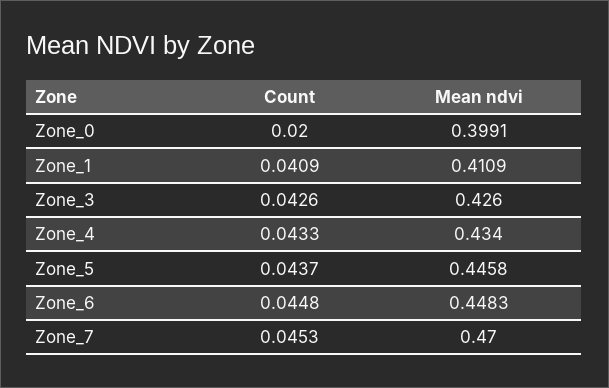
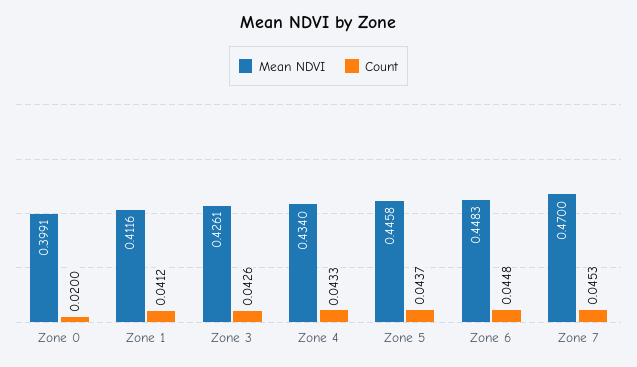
  {
    "Count": {
      "Zone_0": 0.02,
-     "Zone_1": 0.0409,
+     "Zone_1": 0.0412,
      "Zone_3": 0.0426,
      "Zone_4": 0.0433,
      "Zone_5": 0.0437,
      "Zone_6": 0.0448,
      "Zone_7": 0.0453
    },
    "Mean ndvi": {
      "Zone_0": 0.3991,
-     "Zone_1": 0.4109,
+     "Zone_1": 0.4116,
-     "Zone_3": 0.426,
+     "Zone_3": 0.4261,
      "Zone_4": 0.434,
      "Zone_5": 0.4458,
      "Zone_6": 0.4483,
      "Zone_7": 0.47
    }
  }

